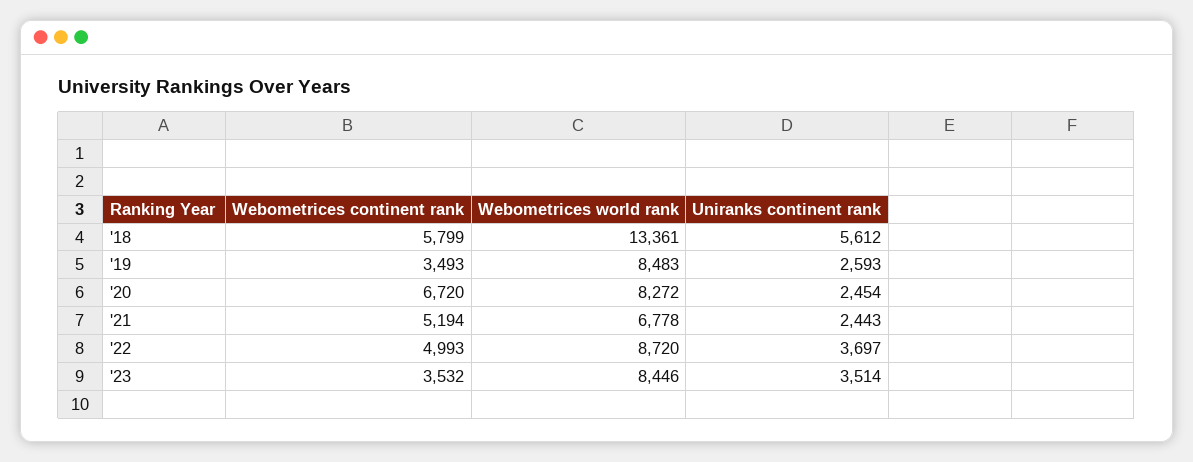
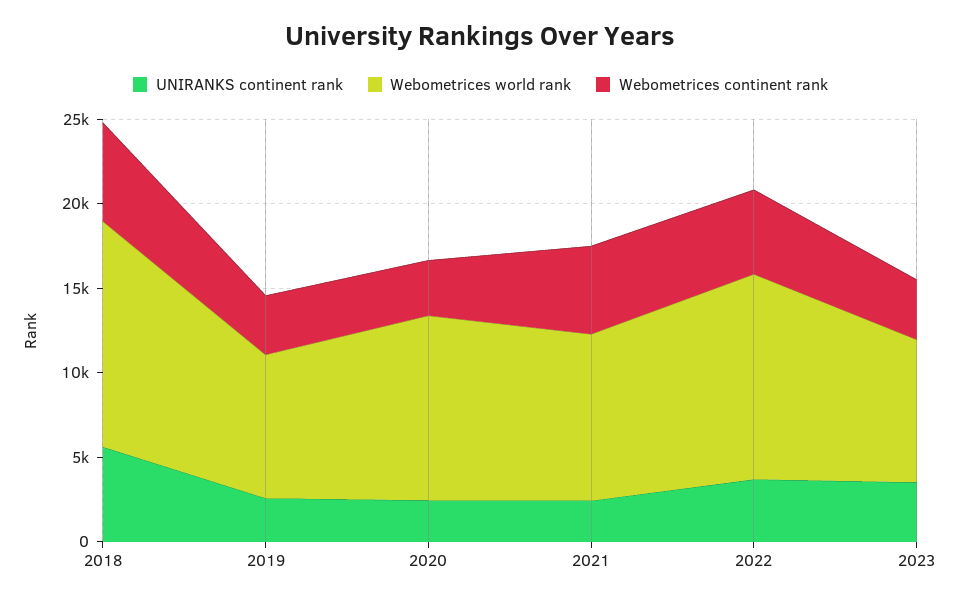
  {
    "Webometrices continent rank": {
      "'18": 5799,
      "'19": 3493,
-     "'20": 6720,
+     "'20": 3000,
      "'21": 5194,
      "'22": 4993,
      "'23": 3532
    },
    "Webometrices world rank": {
      "'18": 13361,
      "'19": 8483,
-     "'20": 8272,
+     "'20": 11000,
-     "'21": 6778,
+     "'21": 10000,
-     "'22": 8720,
+     "'22": 12000,
      "'23": 8446
    },
    "Uniranks continent rank": {
      "'18": 5612,
      "'19": 2593,
      "'20": 2454,
      "'21": 2443,
      "'22": 3697,
      "'23": 3514
    }
  }

